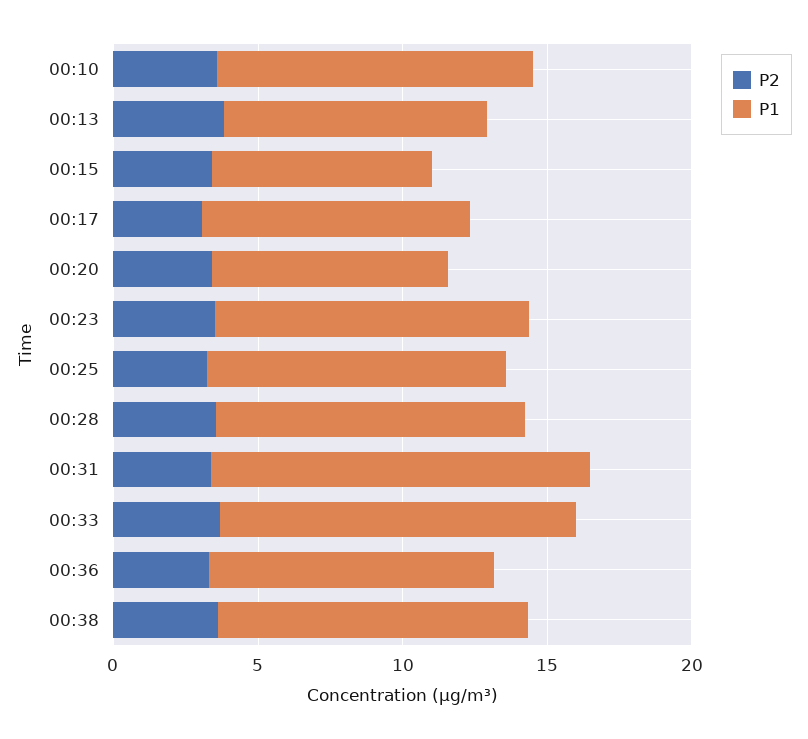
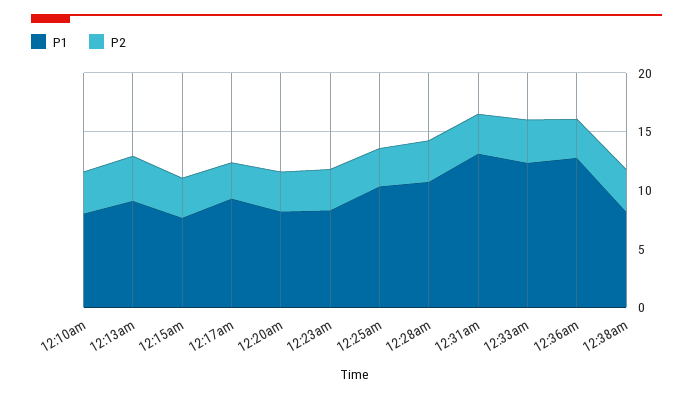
  {
    "P2": {
      "00:10": 4,
      "00:13": 4,
      "00:15": 3,
      "00:17": 3,
      "00:20": 3,
      "00:23": 4,
      "00:25": 3,
      "00:28": 4,
      "00:31": 3,
      "00:33": 4,
      "00:36": 3,
      "00:38": 4
    },
    "P1": {
-     "00:10": 11,
+     "00:10": 8,
      "00:13": 9,
      "00:15": 8,
      "00:17": 9,
      "00:20": 8,
-     "00:23": 11,
+     "00:23": 8,
      "00:25": 10,
      "00:28": 11,
      "00:31": 13,
      "00:33": 12,
-     "00:36": 10,
+     "00:36": 13,
-     "00:38": 11
+     "00:38": 8
    }
  }

